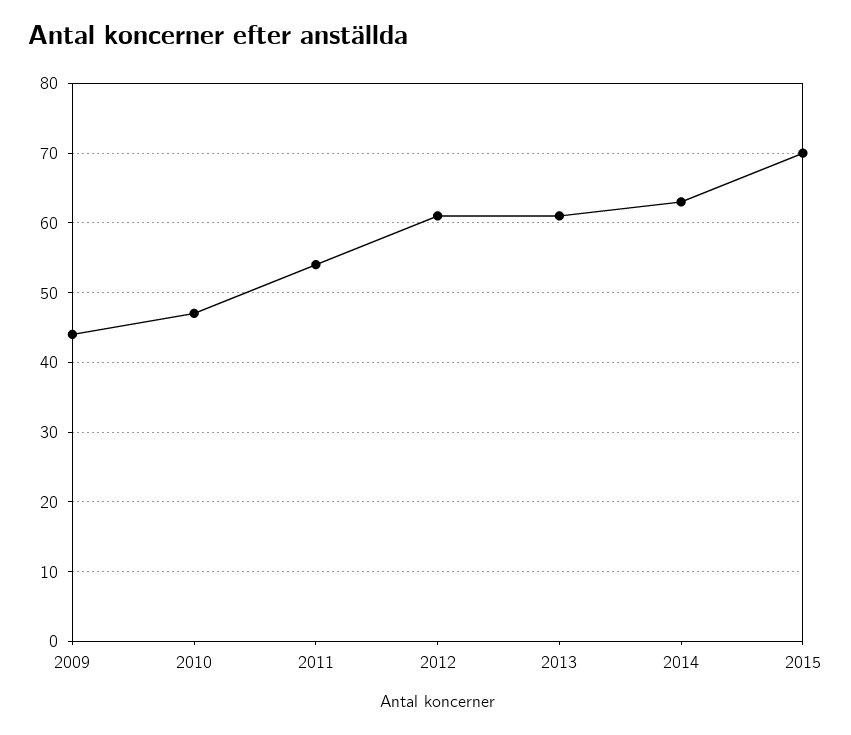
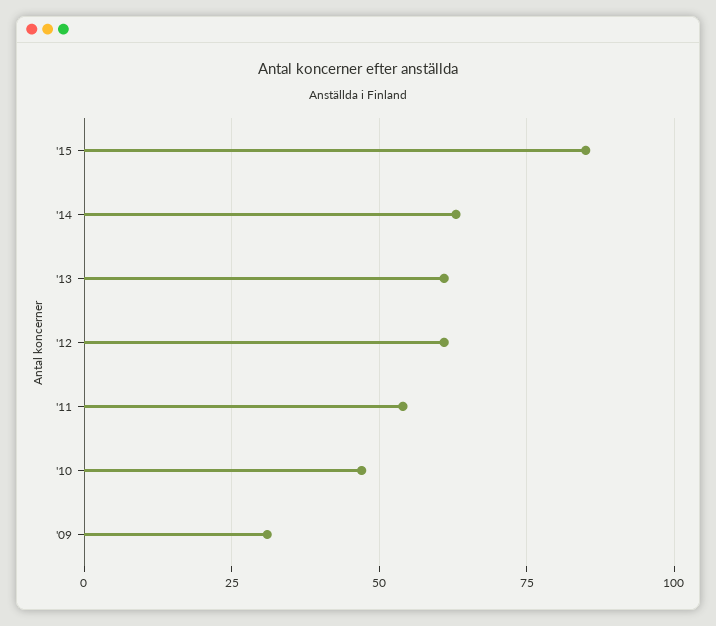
  {
-   "2009": 44,
+   "2009": 30,
    "2010": 47,
    "2011": 54,
    "2012": 61,
    "2013": 61,
    "2014": 63,
-   "2015": 70
+   "2015": 85
  }

